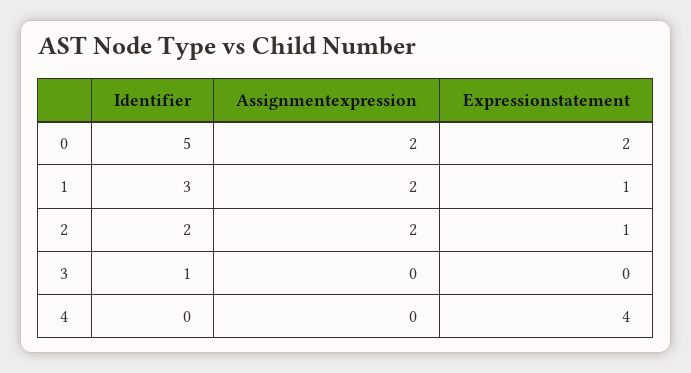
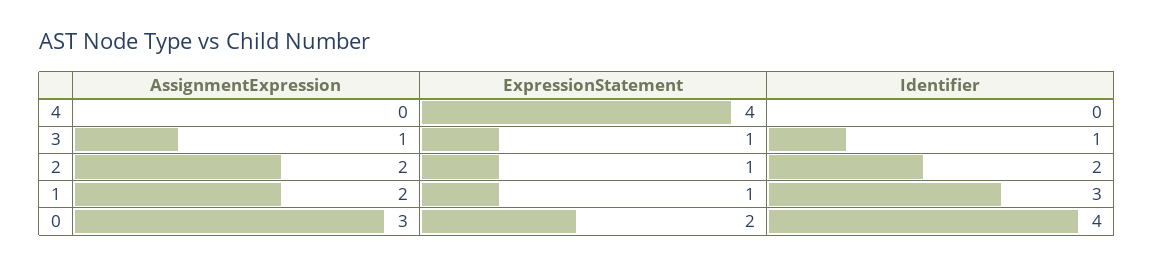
  {
    "Identifier": {
-     "0": 5,
+     "0": 4,
      "1": 3,
      "2": 2,
      "3": 1,
      "4": 0
    },
    "Assignmentexpression": {
-     "0": 2,
+     "0": 3,
      "1": 2,
      "2": 2,
-     "3": 0,
+     "3": 1,
      "4": 0
    },
    "Expressionstatement": {
      "0": 2,
      "1": 1,
      "2": 1,
-     "3": 0,
+     "3": 1,
      "4": 4
    }
  }

